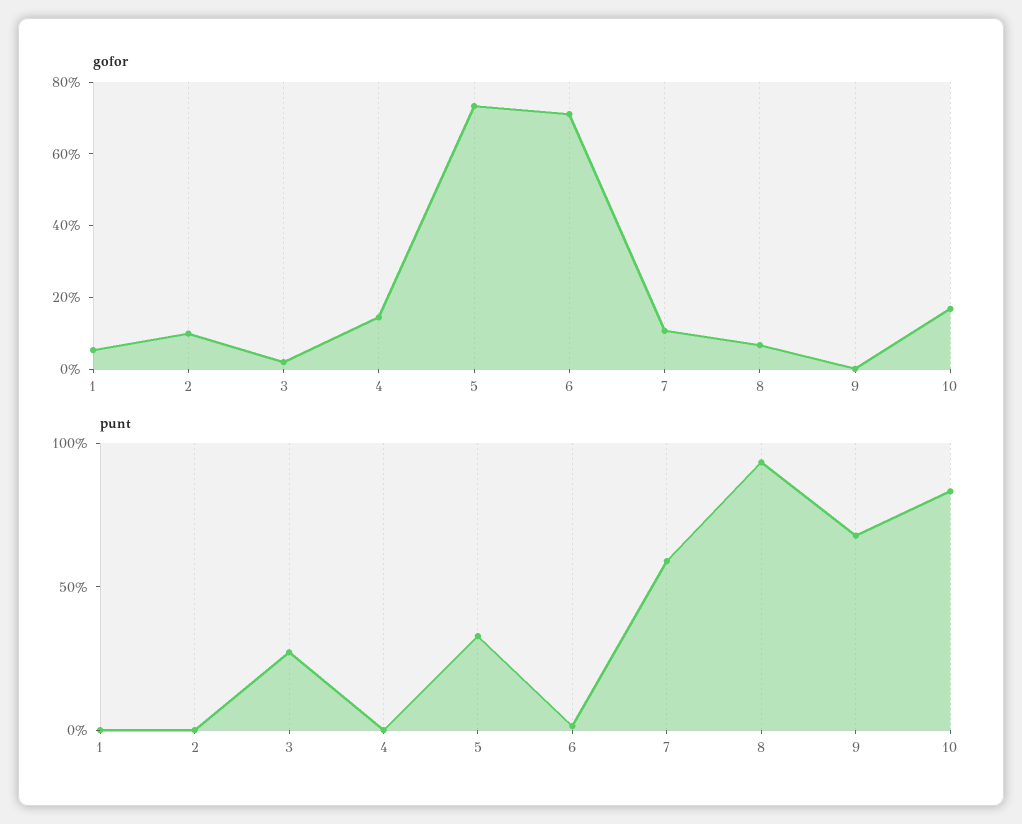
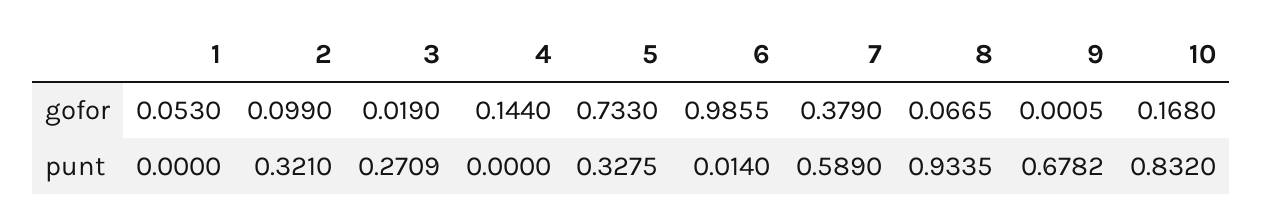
  {
    "gofor": {
      "1": 0.053,
      "2": 0.099,
      "3": 0.019,
      "4": 0.144,
      "5": 0.733,
-     "6": 0.7,
+     "6": 0.9855,
-     "7": 0.1,
+     "7": 0.379,
      "8": 0.0665,
      "9": 0.0005,
      "10": 0.168
    },
    "punt": {
      "1": 0,
-     "2": 0,
+     "2": 0.321,
      "3": 0.2709,
      "4": 0,
      "5": 0.3275,
      "6": 0.014,
      "7": 0.589,
      "8": 0.9335,
      "9": 0.6782,
      "10": 0.832
    }
  }

